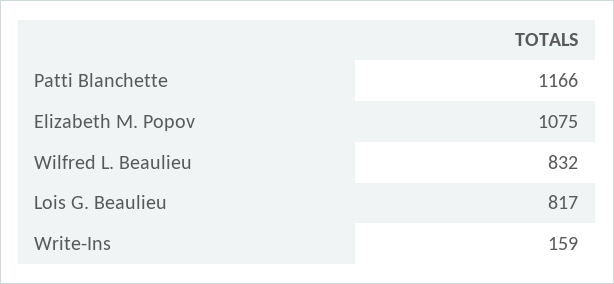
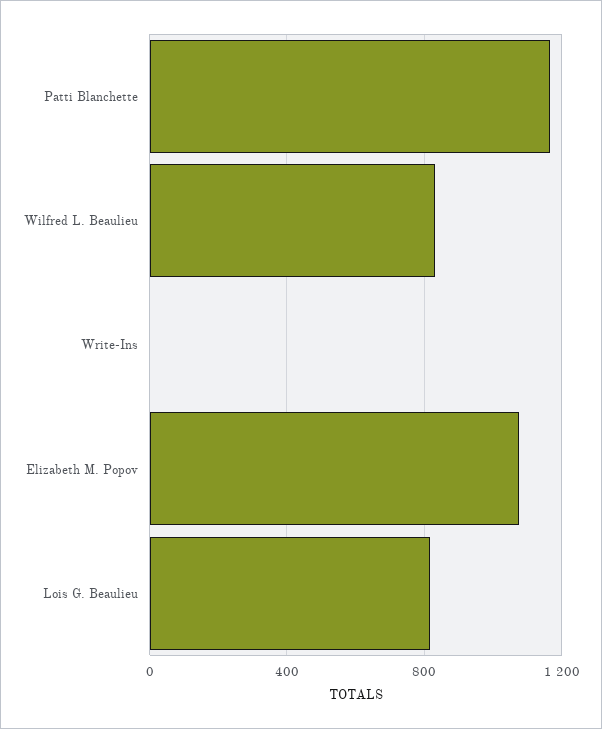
  {
    "Patti Blanchette": 1166,
    "Elizabeth M. Popov": 1075,
    "Wilfred L. Beaulieu": 832,
    "Lois G. Beaulieu": 817,
-   "Write-Ins": 159
+   "Write-Ins": 0
  }

